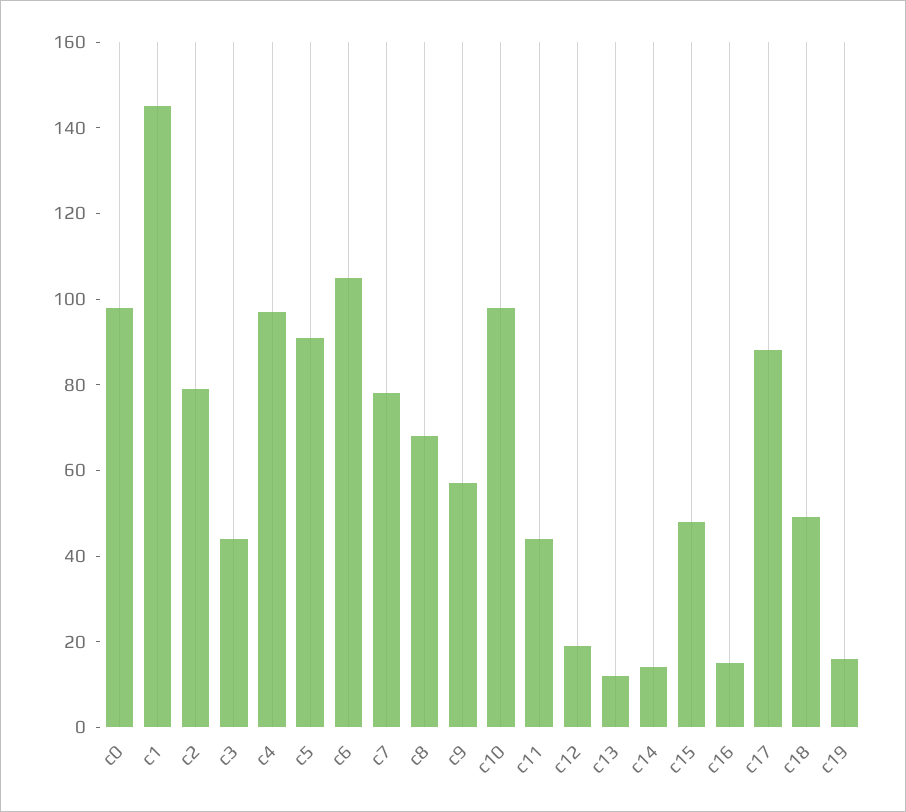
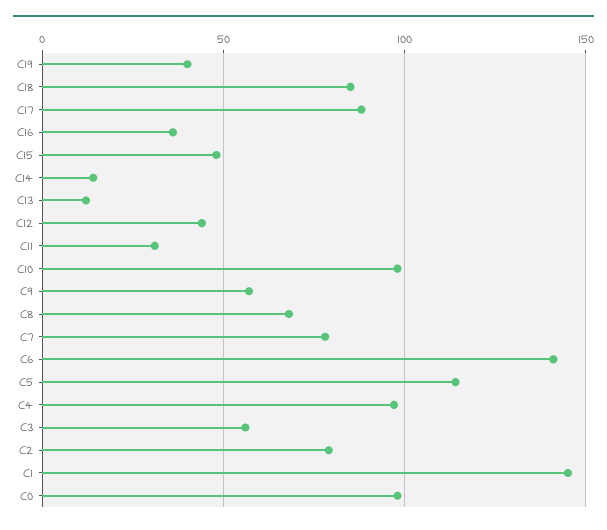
  {
    "c0": 100,
    "c1": 145,
    "c2": 80,
-   "c3": 45,
+   "c3": 55,
    "c4": 95,
-   "c5": 90,
+   "c5": 115,
-   "c6": 105,
+   "c6": 140,
    "c7": 80,
    "c8": 70,
    "c9": 55,
    "c10": 100,
-   "c11": 45,
+   "c11": 30,
-   "c12": 20,
+   "c12": 45,
    "c13": 10,
    "c14": 15,
    "c15": 50,
-   "c16": 15,
+   "c16": 35,
    "c17": 90,
-   "c18": 50,
+   "c18": 85,
-   "c19": 15
+   "c19": 40
  }

